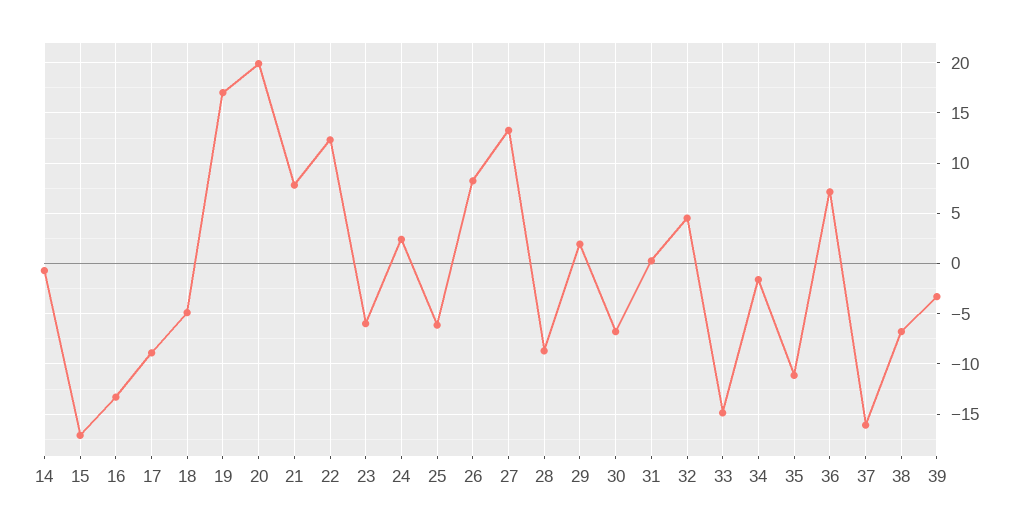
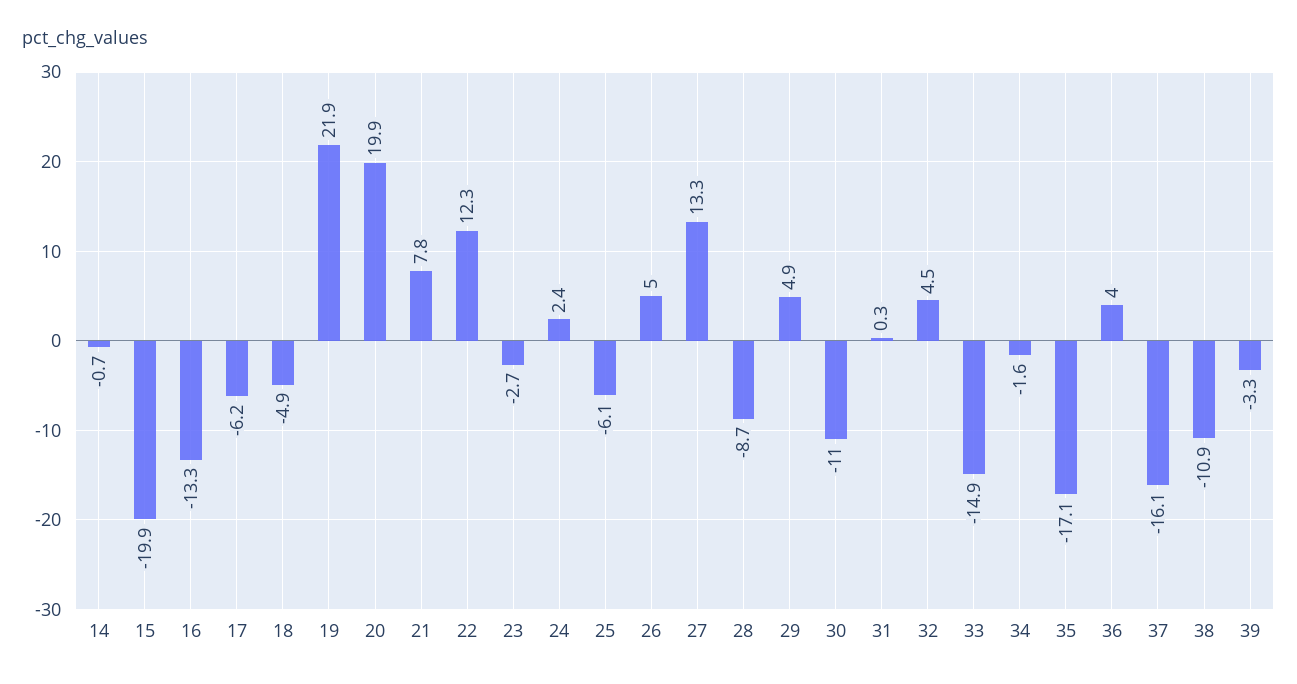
  {
    "14": -0.7,
-   "15": -17,
+   "15": -19.9,
    "16": -13.3,
-   "17": -9,
+   "17": -6.2,
    "18": -4.9,
-   "19": 17,
+   "19": 21.9,
    "20": 19.9,
    "21": 7.8,
    "22": 12.3,
-   "23": -6,
+   "23": -2.7,
    "24": 2.4,
    "25": -6.1,
-   "26": 8,
+   "26": 5,
    "27": 13.3,
    "28": -8.7,
-   "29": 2,
+   "29": 4.9,
-   "30": -7,
+   "30": -11,
    "31": 0.3,
    "32": 4.5,
    "33": -14.9,
    "34": -1.6,
-   "35": -11,
+   "35": -17.1,
-   "36": 7,
+   "36": 4,
    "37": -16.1,
-   "38": -7,
+   "38": -10.9,
    "39": -3.3
  }

